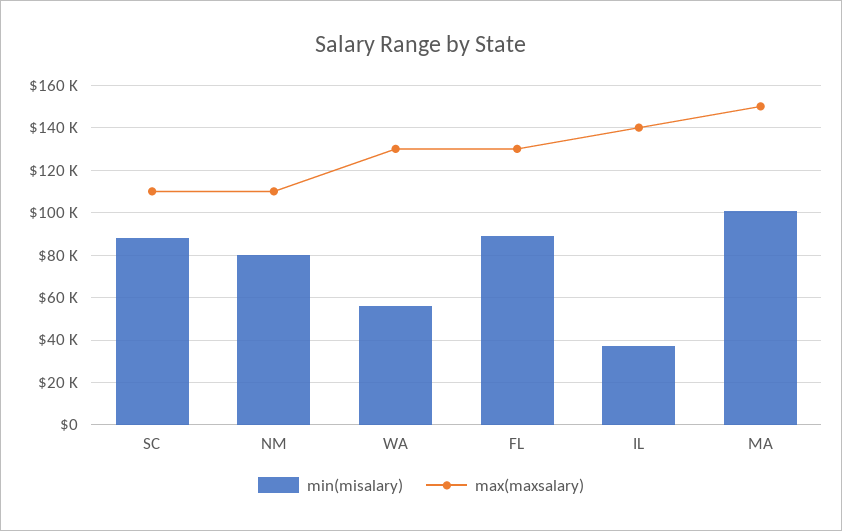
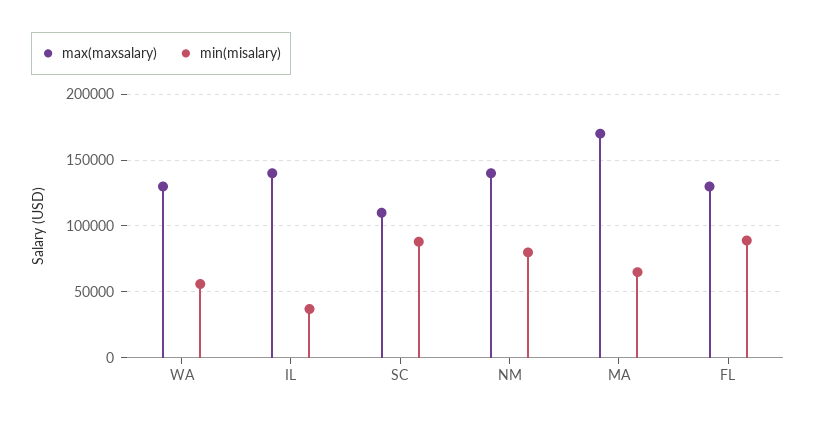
  {
    "min(misalary)": {
      "SC": 90000,
      "NM": 80000,
      "WA": 55000,
      "FL": 90000,
      "IL": 35000,
-     "MA": 100000
+     "MA": 65000
    },
    "max(maxsalary)": {
      "SC": 110000,
-     "NM": 110000,
+     "NM": 140000,
      "WA": 130000,
      "FL": 130000,
      "IL": 140000,
-     "MA": 150000
+     "MA": 170000
    }
  }

